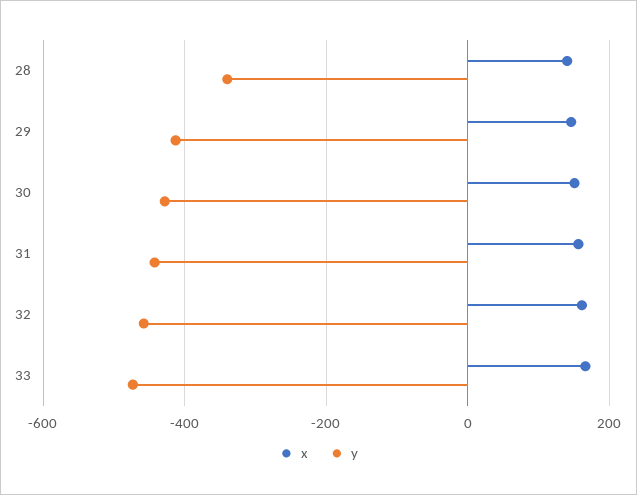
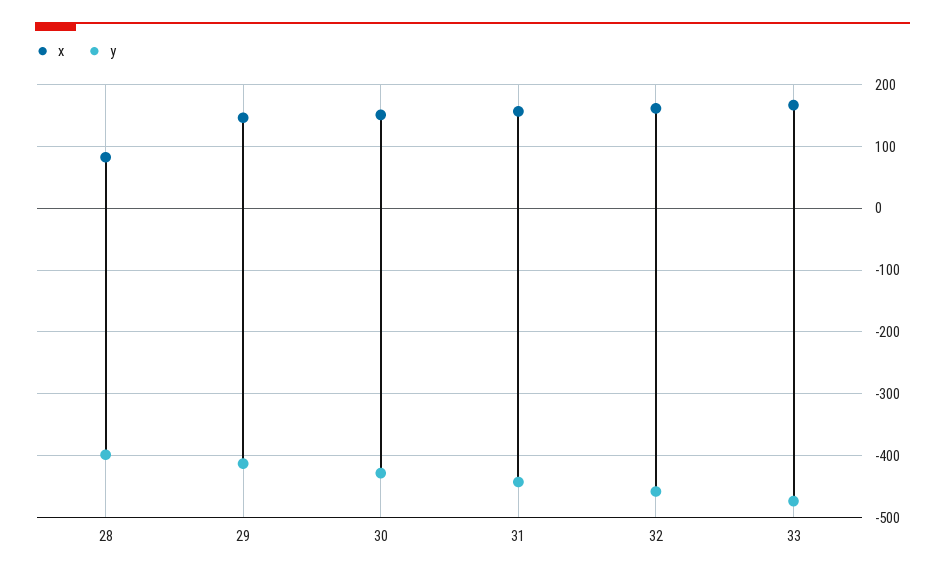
  {
    "x": {
-     "28": 140,
+     "28": 80,
      "29": 150,
      "30": 150,
      "31": 160,
      "32": 160,
      "33": 170
    },
    "y": {
-     "28": -340,
+     "28": -400,
      "29": -410,
      "30": -430,
      "31": -440,
      "32": -460,
      "33": -470
    }
  }

